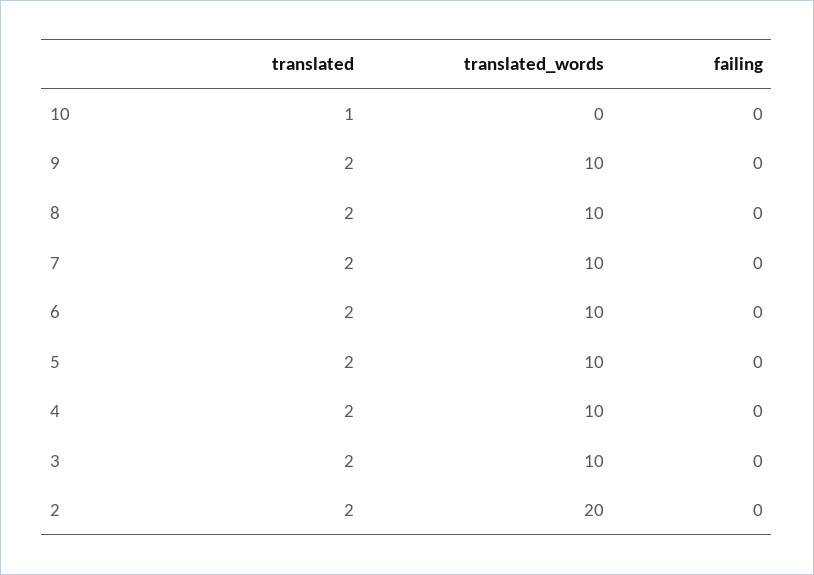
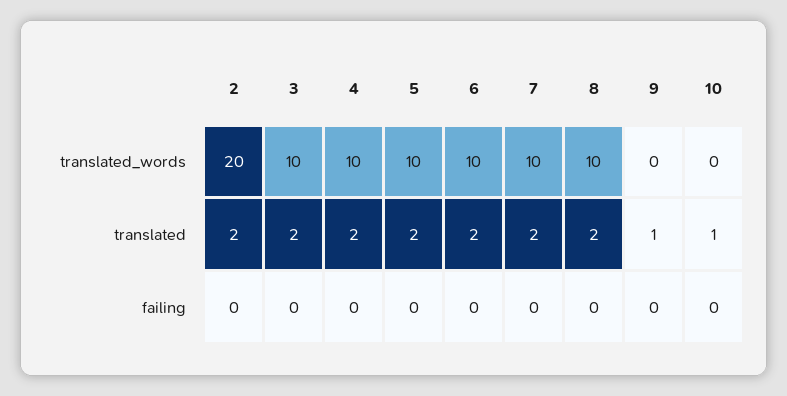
  {
    "translated": {
      "10": 1,
-     "9": 2,
+     "9": 1,
      "8": 2,
      "7": 2,
      "6": 2,
      "5": 2,
      "4": 2,
      "3": 2,
      "2": 2
    },
    "translated_words": {
      "10": 0,
-     "9": 10,
+     "9": 0,
      "8": 10,
      "7": 10,
      "6": 10,
      "5": 10,
      "4": 10,
      "3": 10,
      "2": 20
    },
    "failing": {
      "10": 0,
      "9": 0,
      "8": 0,
      "7": 0,
      "6": 0,
      "5": 0,
      "4": 0,
      "3": 0,
      "2": 0
    }
  }

